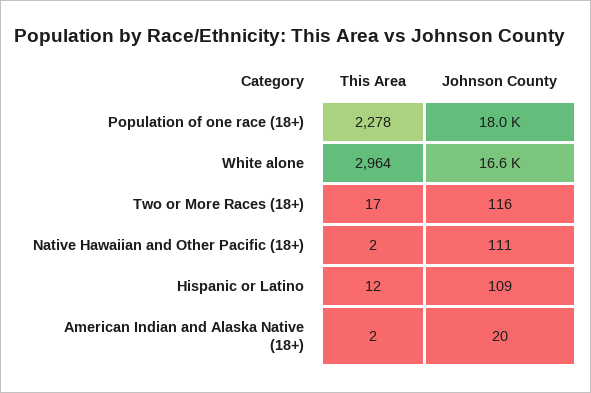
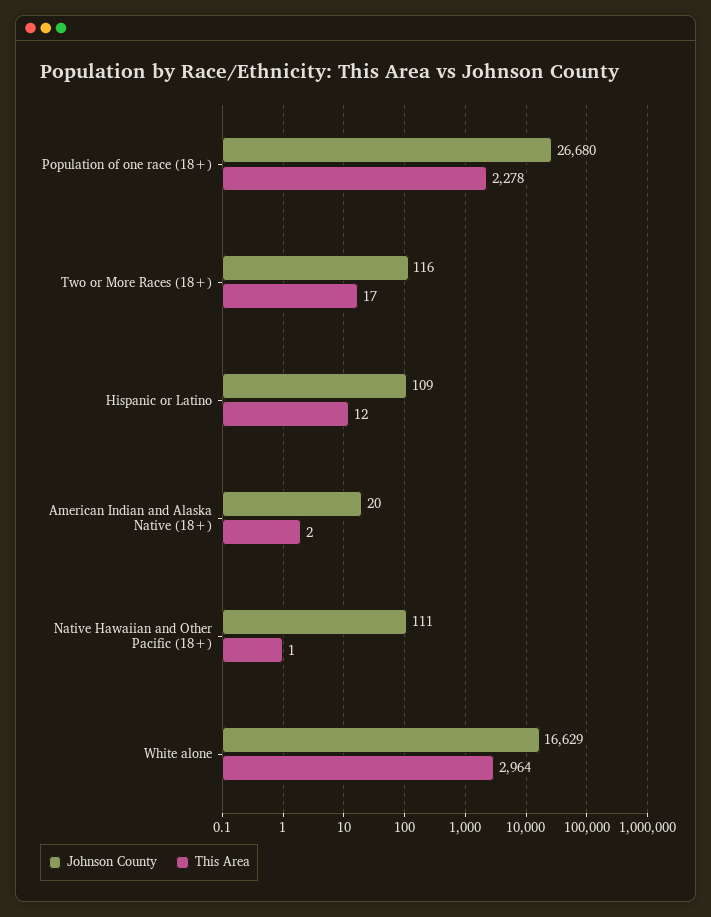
  {
    "This Area": {
      "Population of one race (18+)": 2278,
      "White alone": 2964,
      "Two or More Races (18+)": 17,
-     "Native Hawaiian and Other Pacific (18+)": 2,
+     "Native Hawaiian and Other Pacific (18+)": 1,
      "Hispanic or Latino": 12,
      "American Indian and Alaska Native (18+)": 2
    },
    "Johnson County": {
-     "Population of one race (18+)": 18000,
+     "Population of one race (18+)": 26680,
      "White alone": 16629,
      "Two or More Races (18+)": 116,
      "Native Hawaiian and Other Pacific (18+)": 111,
      "Hispanic or Latino": 109,
      "American Indian and Alaska Native (18+)": 20
    }
  }

